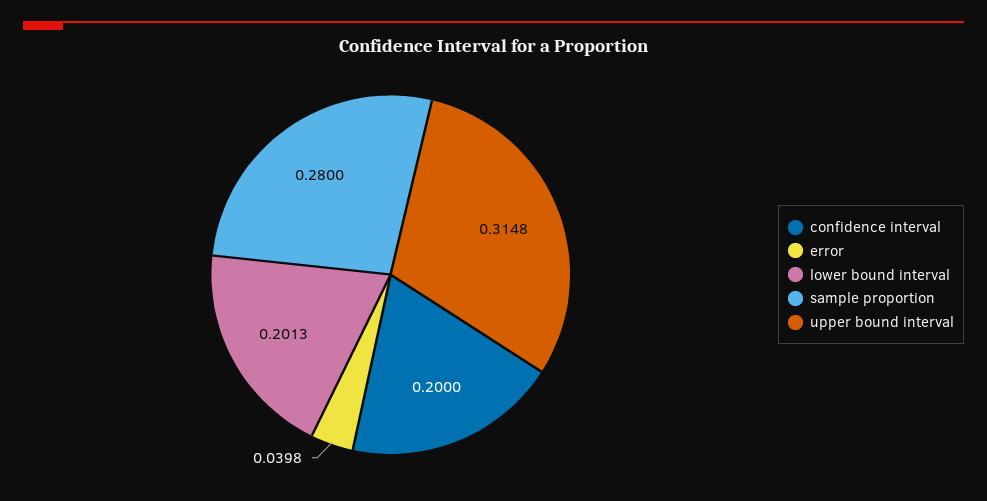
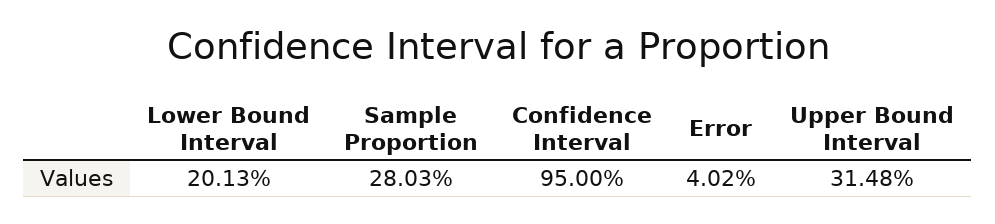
  {
-   "confidence interval": 0.2,
+   "confidence interval": 0.95,
-   "error": 0.0398,
+   "error": 0.0402,
    "lower bound interval": 0.2013,
-   "sample proportion": 0.28,
+   "sample proportion": 0.2803,
    "upper bound interval": 0.3148
  }

